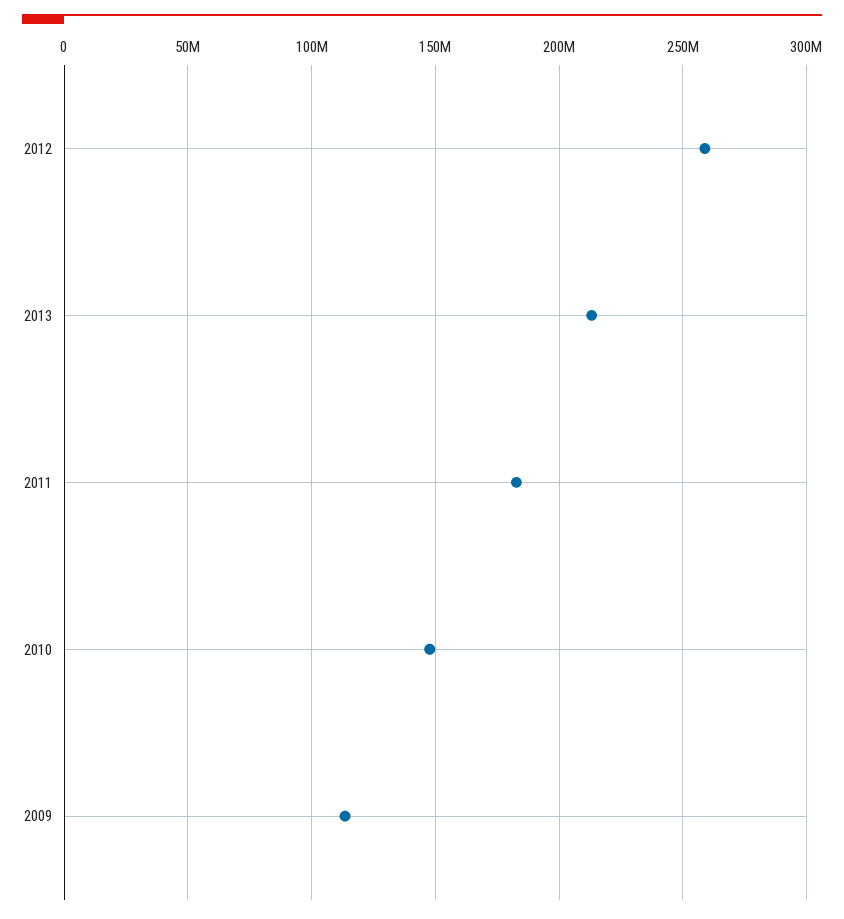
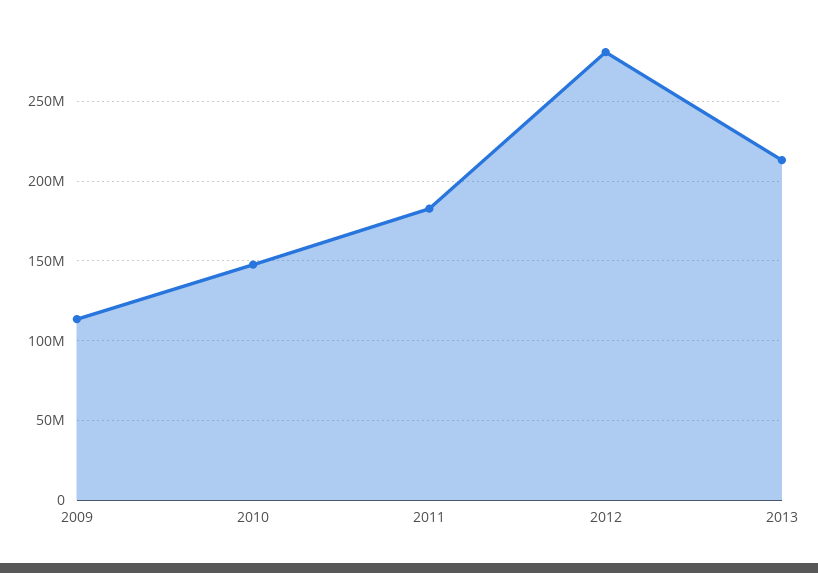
  {
-   "2012": 260000000,
+   "2012": 280000000,
    "2013": 215000000,
    "2011": 185000000,
    "2010": 150000000,
    "2009": 115000000
  }

